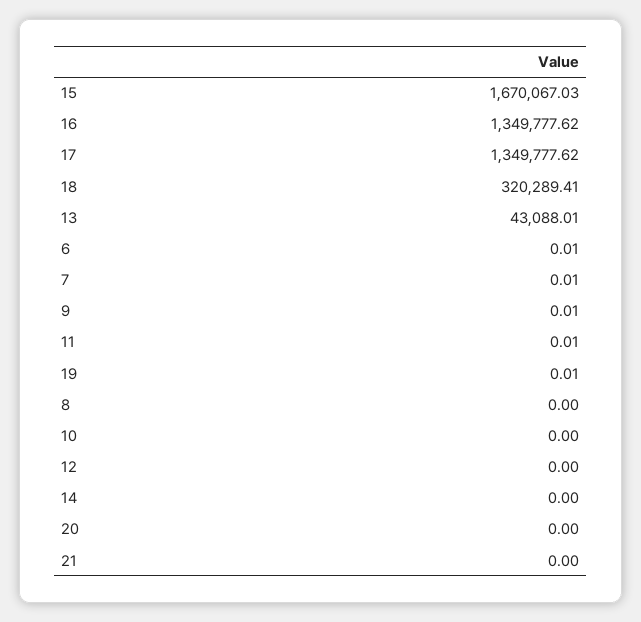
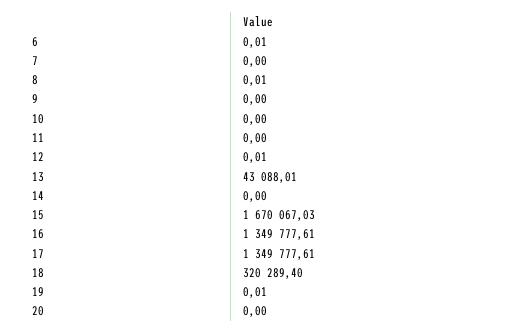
  {
    "15": 1670067.03,
-   "16": 1349777.62,
+   "16": 1349777.61,
-   "17": 1349777.62,
+   "17": 1349777.61,
-   "18": 320289.41,
+   "18": 320289.4,
    "13": 43088.01,
    "6": 0.01,
-   "7": 0.01,
+   "7": 0,
-   "9": 0.01,
+   "9": 0,
-   "11": 0.01,
+   "11": 0,
    "19": 0.01,
-   "8": 0,
+   "8": 0.01,
    "10": 0,
-   "12": 0,
+   "12": 0.01,
    "14": 0,
-   "20": 0,
+   "20": 0
-   "21": 0
  }

